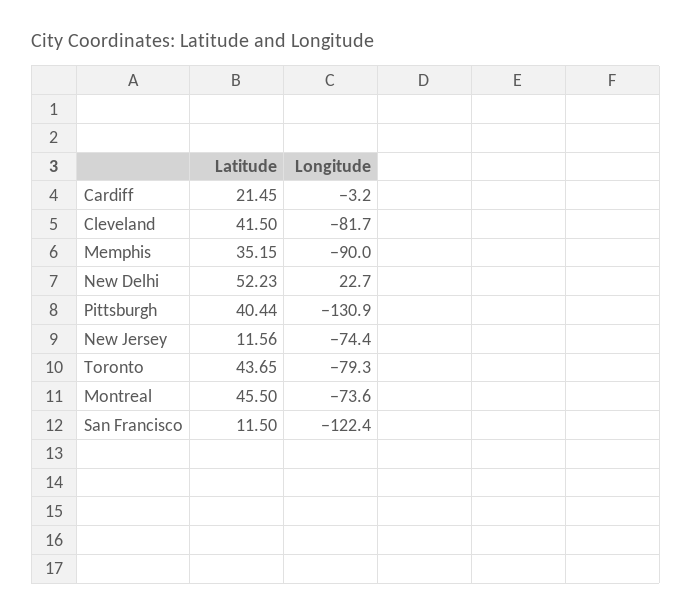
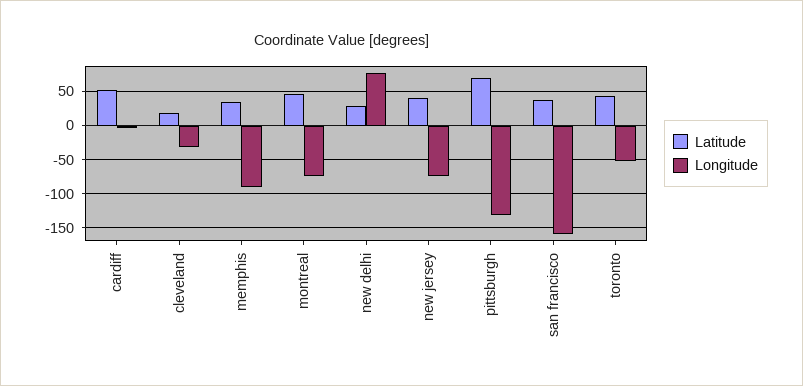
  {
    "Latitude": {
-     "Cardiff": 21.45,
+     "Cardiff": 50,
-     "Cleveland": 41.5,
+     "Cleveland": 20,
      "Memphis": 35.15,
-     "New Delhi": 52.23,
+     "New Delhi": 30,
-     "Pittsburgh": 40.44,
+     "Pittsburgh": 70,
-     "New Jersey": 11.56,
+     "New Jersey": 40,
      "Toronto": 43.65,
      "Montreal": 45.5,
-     "San Francisco": 11.5
+     "San Francisco": 40
    },
    "Longitude": {
      "Cardiff": -3.2,
-     "Cleveland": -81.7,
+     "Cleveland": -30,
      "Memphis": -90,
-     "New Delhi": 22.7,
+     "New Delhi": 80,
      "Pittsburgh": -130.9,
      "New Jersey": -74.4,
-     "Toronto": -79.3,
+     "Toronto": -50,
      "Montreal": -73.6,
-     "San Francisco": -122.4
+     "San Francisco": -160
    }
  }

